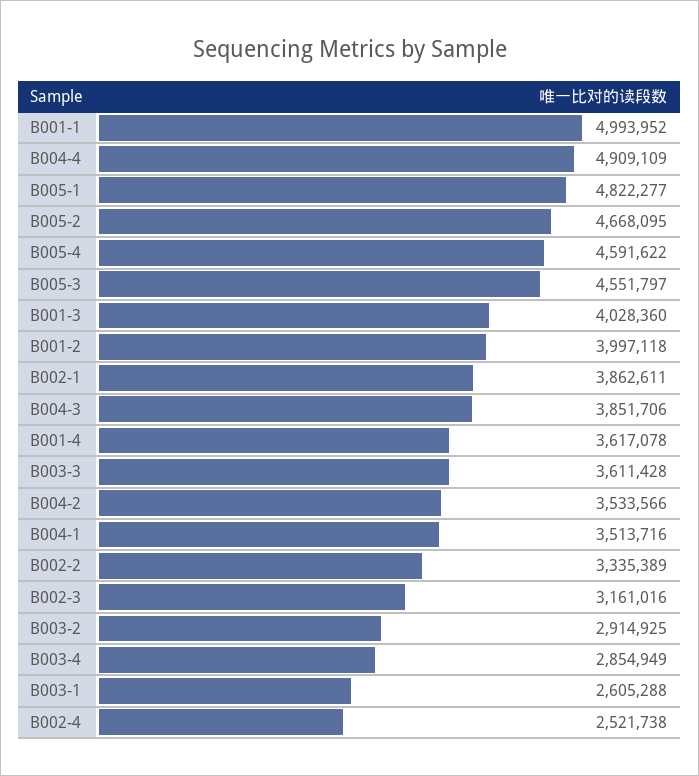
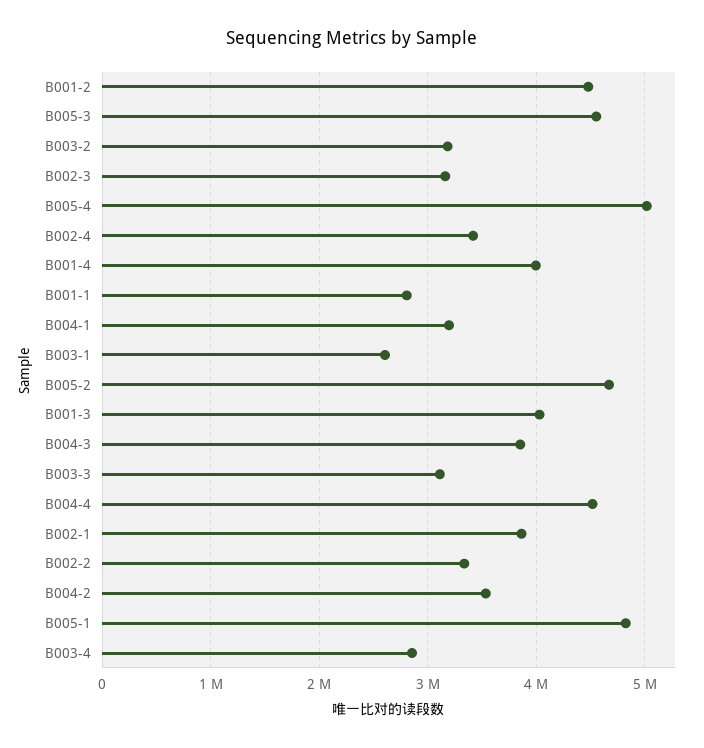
  {
-   "B001-1": 4993952,
+   "B001-1": 2800000,
-   "B004-4": 4909109,
+   "B004-4": 4500000,
    "B005-1": 4822277,
    "B005-2": 4668095,
-   "B005-4": 4591622,
+   "B005-4": 5000000,
    "B005-3": 4551797,
    "B001-3": 4028360,
-   "B001-2": 3997118,
+   "B001-2": 4500000,
    "B002-1": 3862611,
    "B004-3": 3851706,
-   "B001-4": 3617078,
+   "B001-4": 4000000,
-   "B003-3": 3611428,
+   "B003-3": 3100000,
    "B004-2": 3533566,
-   "B004-1": 3513716,
+   "B004-1": 3200000,
    "B002-2": 3335389,
    "B002-3": 3161016,
-   "B003-2": 2914925,
+   "B003-2": 3200000,
    "B003-4": 2854949,
    "B003-1": 2605288,
-   "B002-4": 2521738
+   "B002-4": 3400000
  }

